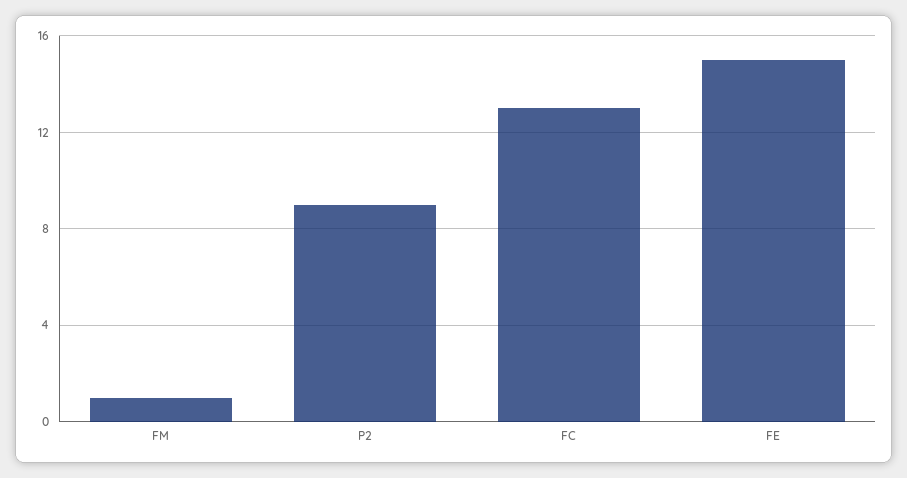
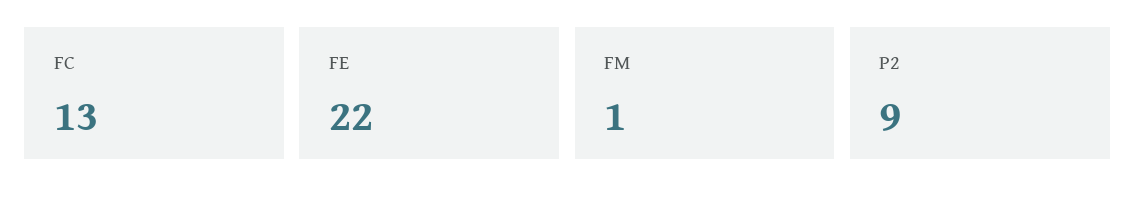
  {
    "FM": 1,
    "P2": 9,
    "FC": 13,
-   "FE": 15
+   "FE": 22
  }

